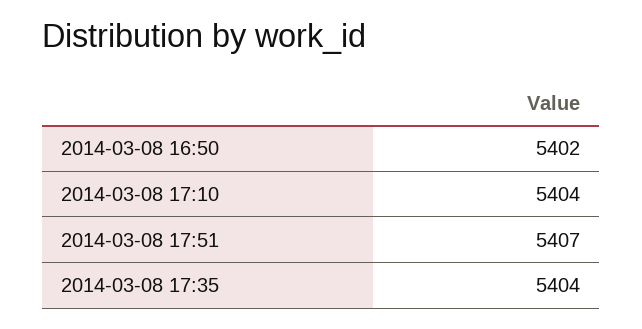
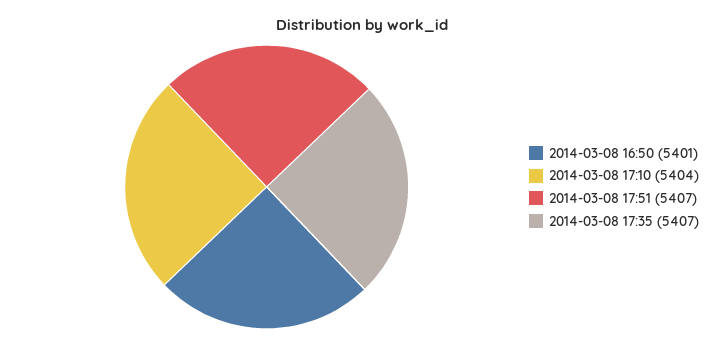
  {
-   "2014-03-08 16:50": 5402,
+   "2014-03-08 16:50": 5401,
    "2014-03-08 17:10": 5404,
    "2014-03-08 17:51": 5407,
-   "2014-03-08 17:35": 5404
+   "2014-03-08 17:35": 5407
  }

